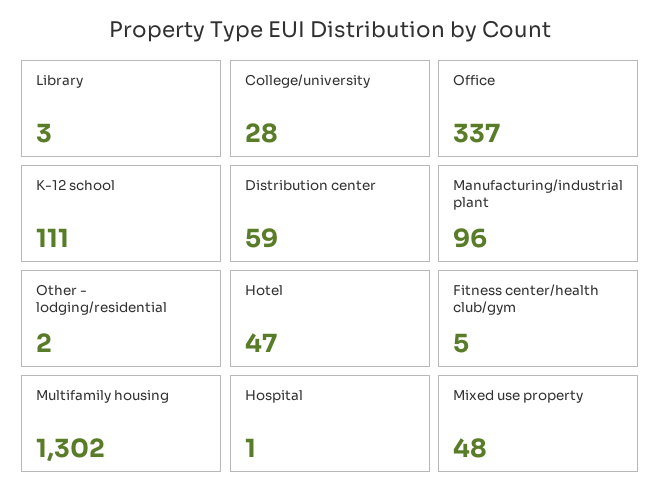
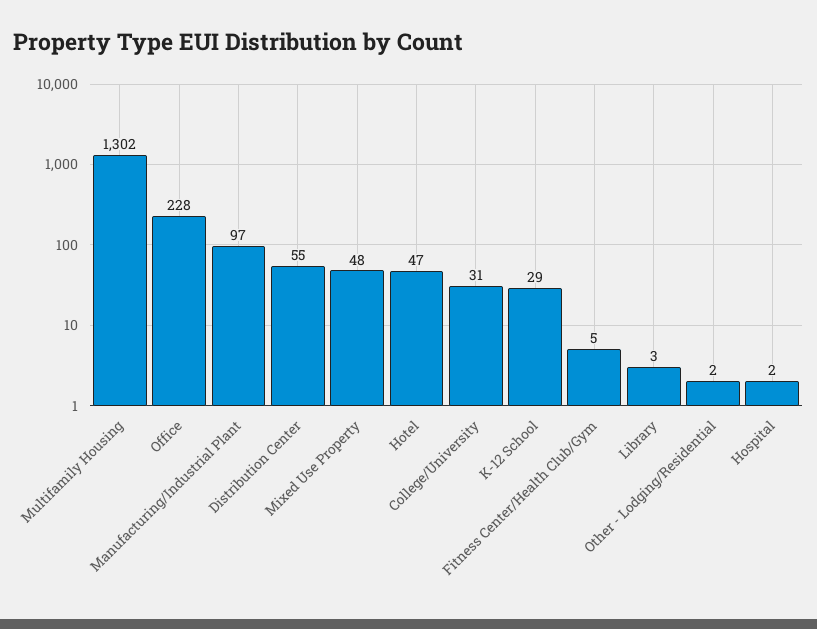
  {
    "Library": 3,
-   "College/university": 28,
+   "College/university": 31,
-   "Office": 337,
+   "Office": 228,
-   "K-12 school": 111,
+   "K-12 school": 29,
-   "Distribution center": 59,
+   "Distribution center": 55,
-   "Manufacturing/industrial plant": 96,
+   "Manufacturing/industrial plant": 97,
    "Other - lodging/residential": 2,
    "Hotel": 47,
    "Fitness center/health club/gym": 5,
    "Multifamily housing": 1302,
-   "Hospital": 1,
+   "Hospital": 2,
    "Mixed use property": 48
  }

